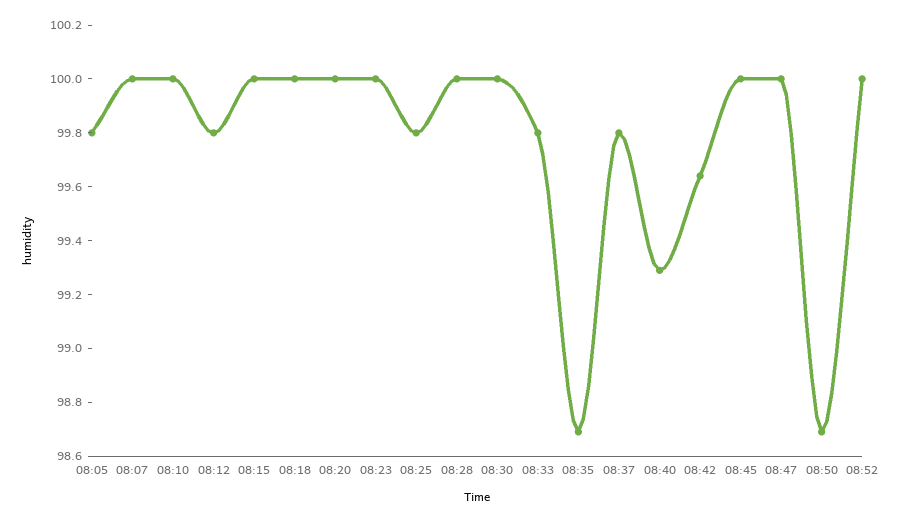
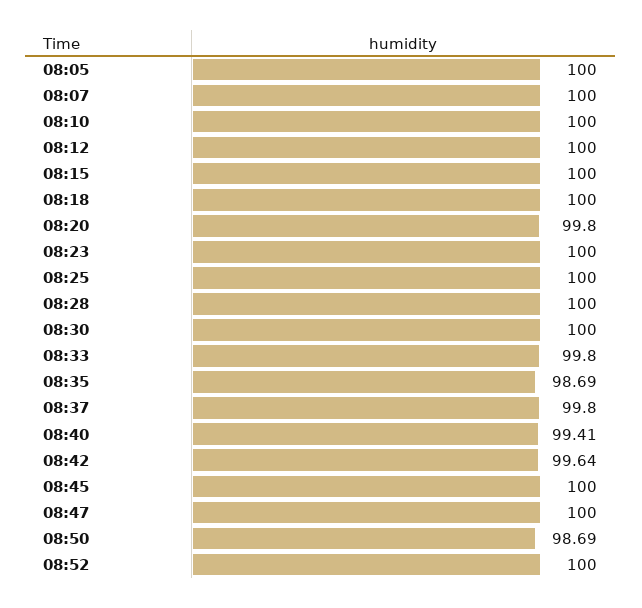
  {
-   "08:05": 99.8,
+   "08:05": 100,
    "08:07": 100,
    "08:10": 100,
-   "08:12": 99.8,
+   "08:12": 100,
    "08:15": 100,
    "08:18": 100,
-   "08:20": 100,
+   "08:20": 99.8,
    "08:23": 100,
-   "08:25": 99.8,
+   "08:25": 100,
    "08:28": 100,
    "08:30": 100,
    "08:33": 99.8,
    "08:35": 98.69,
    "08:37": 99.8,
-   "08:40": 99.3,
+   "08:40": 99.41,
    "08:42": 99.64,
    "08:45": 100,
    "08:47": 100,
    "08:50": 98.69,
    "08:52": 100
  }

